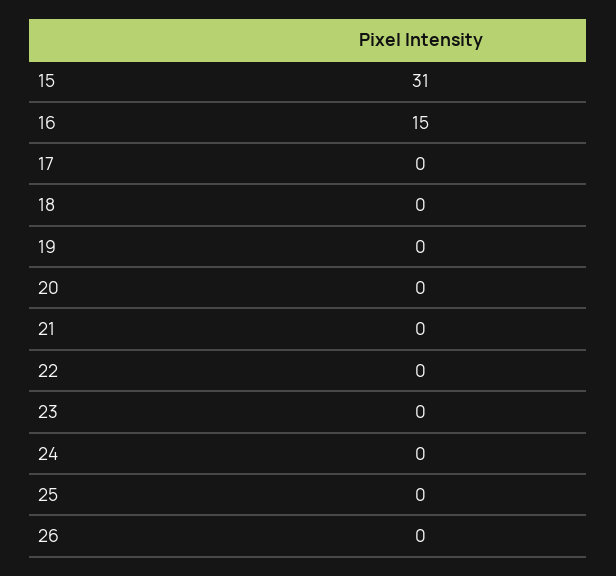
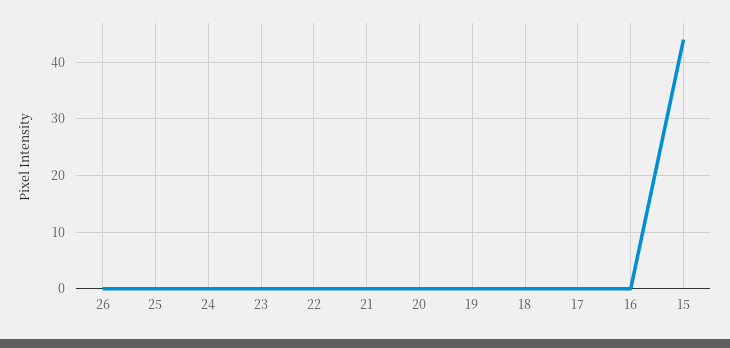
  {
-   "15": 31,
+   "15": 45,
-   "16": 15,
+   "16": 0,
    "17": 0,
    "18": 0,
    "19": 0,
    "20": 0,
    "21": 0,
    "22": 0,
    "23": 0,
    "24": 0,
    "25": 0,
    "26": 0
  }

